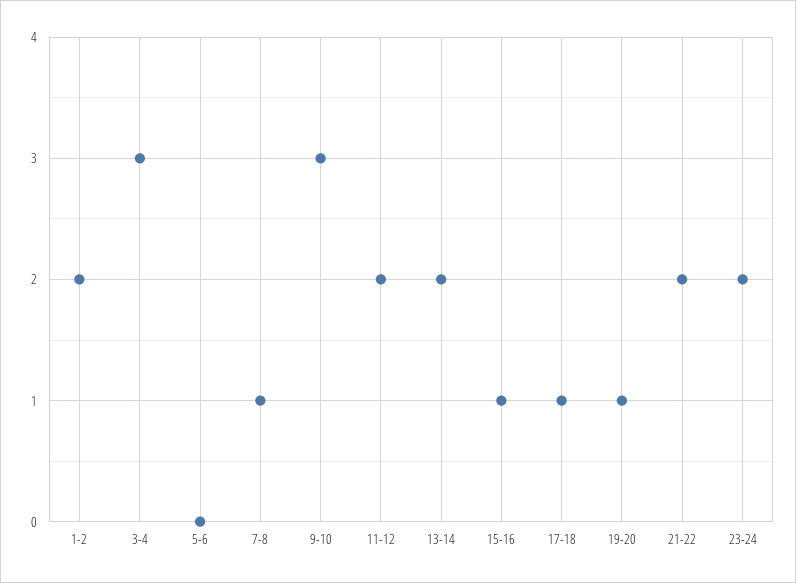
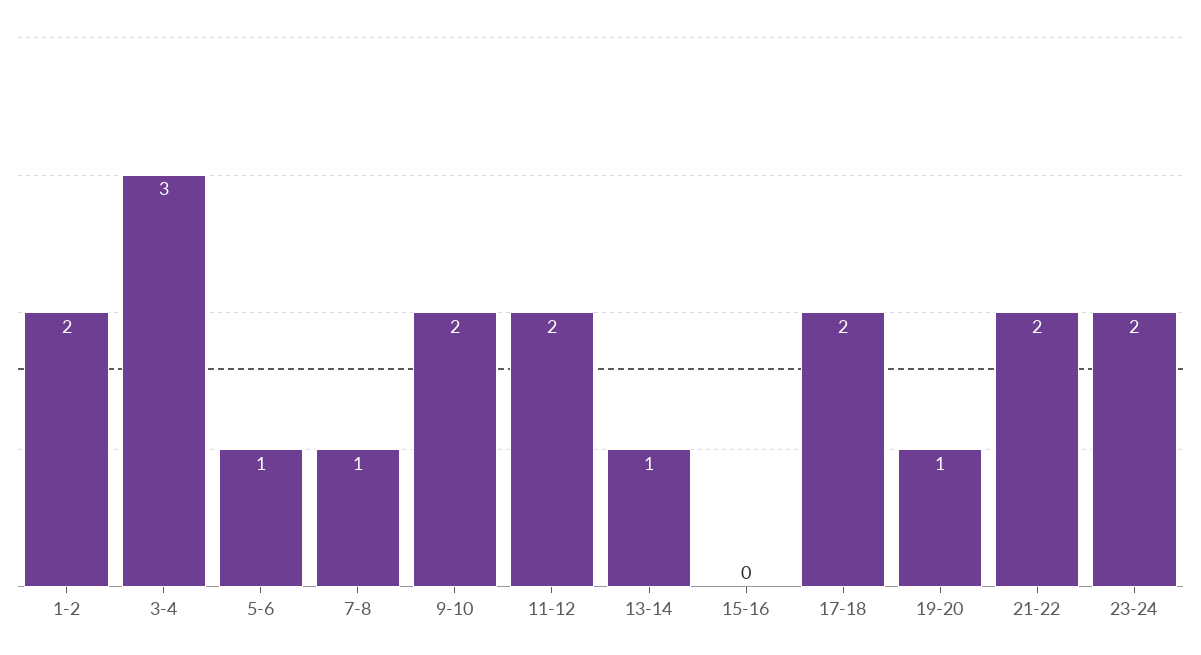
  {
    "1-2": 2,
    "3-4": 3,
-   "5-6": 0,
+   "5-6": 1,
    "7-8": 1,
-   "9-10": 3,
+   "9-10": 2,
    "11-12": 2,
-   "13-14": 2,
+   "13-14": 1,
-   "15-16": 1,
+   "15-16": 0,
-   "17-18": 1,
+   "17-18": 2,
    "19-20": 1,
    "21-22": 2,
    "23-24": 2
  }

